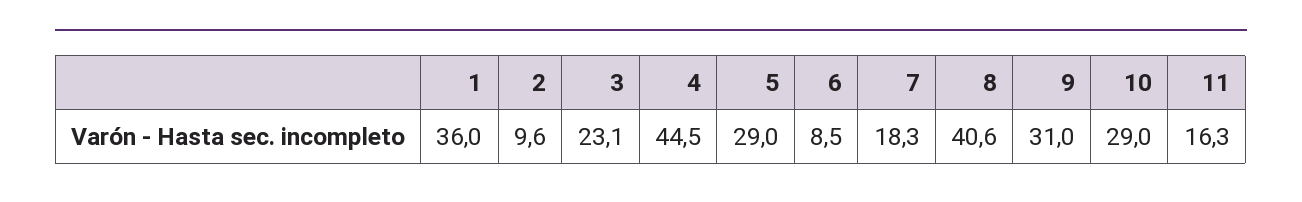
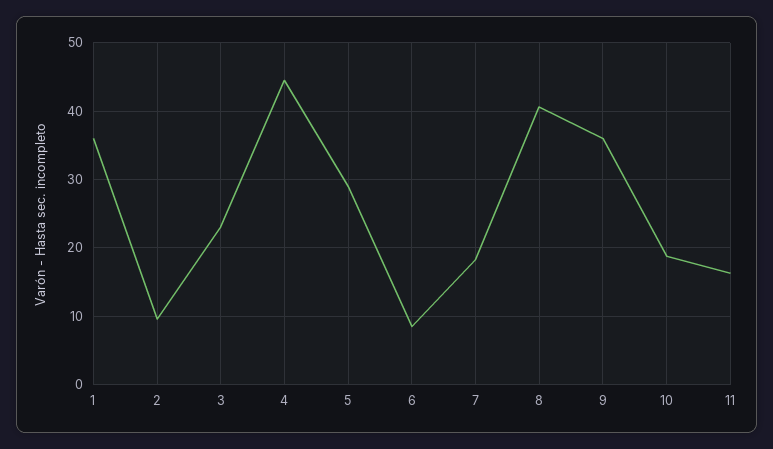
  {
    "1": 36,
    "2": 9.6,
    "3": 23.1,
    "4": 44.5,
    "5": 29,
    "6": 8.5,
    "7": 18.3,
    "8": 40.6,
-   "9": 31,
+   "9": 36,
-   "10": 29,
+   "10": 19,
    "11": 16.3
  }

